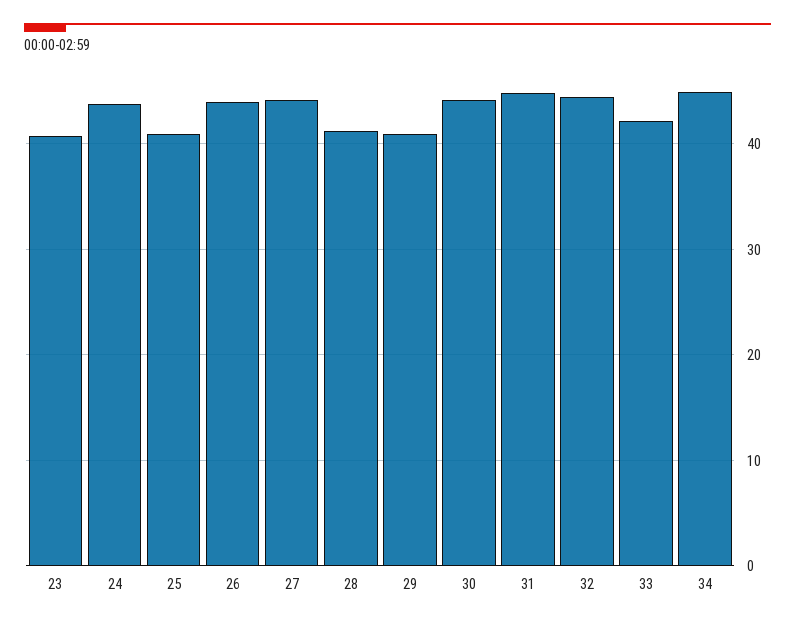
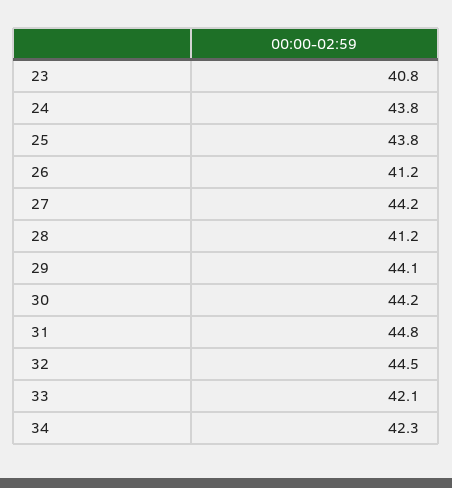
  {
    "23": 40.8,
    "24": 43.8,
-   "25": 41,
+   "25": 43.8,
-   "26": 44,
+   "26": 41.2,
    "27": 44.2,
    "28": 41.2,
-   "29": 41,
+   "29": 44.1,
    "30": 44.2,
    "31": 44.8,
    "32": 44.5,
    "33": 42.1,
-   "34": 45
+   "34": 42.3
  }

